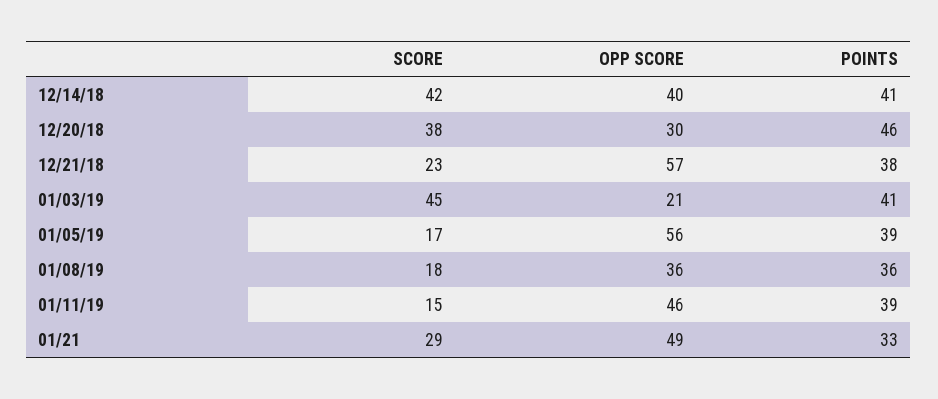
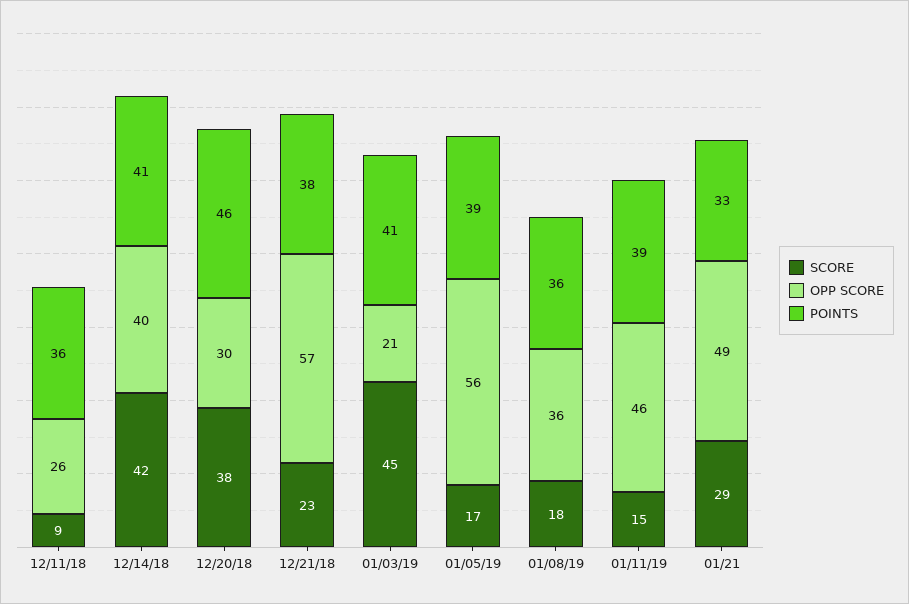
  {
    "SCORE": {
      "12/14/18": 42,
      "12/20/18": 38,
      "12/21/18": 23,
      "01/03/19": 45,
      "01/05/19": 17,
      "01/08/19": 18,
      "01/11/19": 15,
-     "01/21": 29
+     "01/21": 29,
+     "12/11/18": 9
    },
    "OPP SCORE": {
      "12/14/18": 40,
      "12/20/18": 30,
      "12/21/18": 57,
      "01/03/19": 21,
      "01/05/19": 56,
      "01/08/19": 36,
      "01/11/19": 46,
-     "01/21": 49
+     "01/21": 49,
+     "12/11/18": 26
    },
    "POINTS": {
      "12/14/18": 41,
      "12/20/18": 46,
      "12/21/18": 38,
      "01/03/19": 41,
      "01/05/19": 39,
      "01/08/19": 36,
      "01/11/19": 39,
-     "01/21": 33
+     "01/21": 33,
+     "12/11/18": 36
    }
  }

